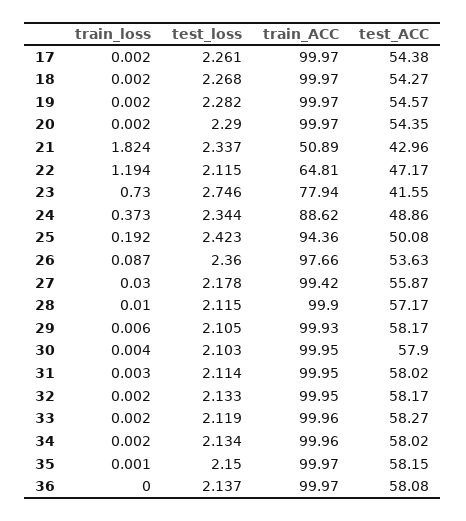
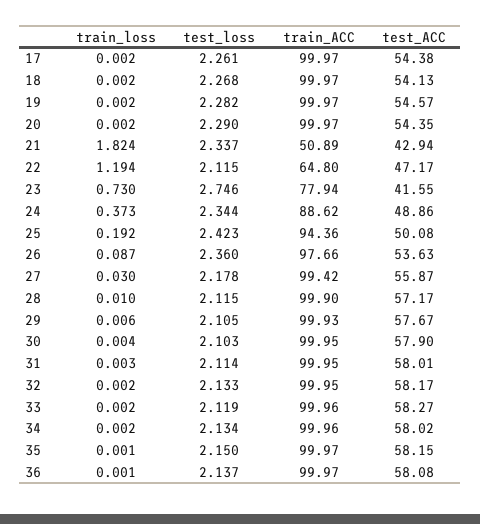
  {
    "train_loss": {
      "17": 0.002,
      "18": 0.002,
      "19": 0.002,
      "20": 0.002,
      "21": 1.824,
      "22": 1.194,
      "23": 0.73,
      "24": 0.373,
      "25": 0.192,
      "26": 0.087,
      "27": 0.03,
      "28": 0.01,
      "29": 0.006,
      "30": 0.004,
      "31": 0.003,
      "32": 0.002,
      "33": 0.002,
      "34": 0.002,
      "35": 0.001,
-     "36": 0
+     "36": 0.001
    },
    "test_loss": {
      "17": 2.261,
      "18": 2.268,
      "19": 2.282,
      "20": 2.29,
      "21": 2.337,
      "22": 2.115,
      "23": 2.746,
      "24": 2.344,
      "25": 2.423,
      "26": 2.36,
      "27": 2.178,
      "28": 2.115,
      "29": 2.105,
      "30": 2.103,
      "31": 2.114,
      "32": 2.133,
      "33": 2.119,
      "34": 2.134,
      "35": 2.15,
      "36": 2.137
    },
    "train_ACC": {
      "17": 99.97,
      "18": 99.97,
      "19": 99.97,
      "20": 99.97,
      "21": 50.89,
-     "22": 64.81,
+     "22": 64.8,
      "23": 77.94,
      "24": 88.62,
      "25": 94.36,
      "26": 97.66,
      "27": 99.42,
      "28": 99.9,
      "29": 99.93,
      "30": 99.95,
      "31": 99.95,
      "32": 99.95,
      "33": 99.96,
      "34": 99.96,
      "35": 99.97,
      "36": 99.97
    },
    "test_ACC": {
      "17": 54.38,
-     "18": 54.27,
+     "18": 54.13,
      "19": 54.57,
      "20": 54.35,
-     "21": 42.96,
+     "21": 42.94,
      "22": 47.17,
      "23": 41.55,
      "24": 48.86,
      "25": 50.08,
      "26": 53.63,
      "27": 55.87,
      "28": 57.17,
-     "29": 58.17,
+     "29": 57.67,
      "30": 57.9,
-     "31": 58.02,
+     "31": 58.01,
      "32": 58.17,
      "33": 58.27,
      "34": 58.02,
      "35": 58.15,
      "36": 58.08
    }
  }

